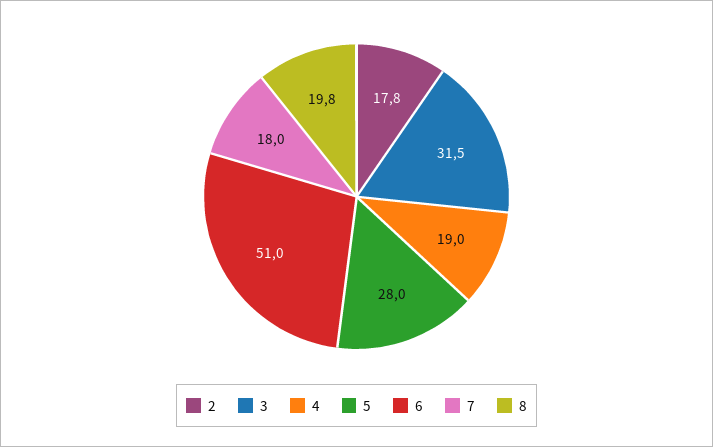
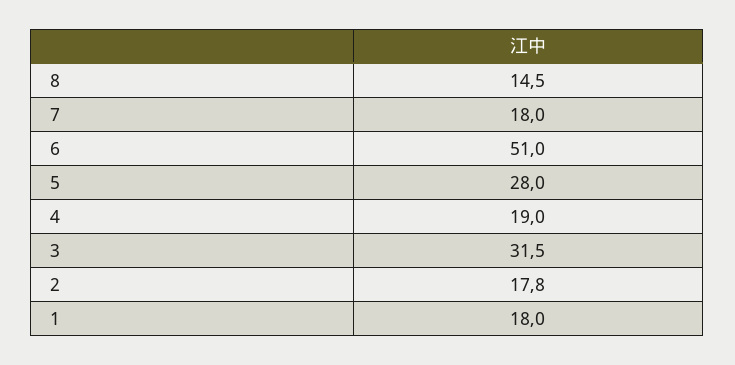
  {
    "2": 17.8,
    "3": 31.5,
    "4": 19,
    "5": 28,
    "6": 51,
    "7": 18,
-   "8": 19.8
+   "8": 14.5,
+   "1": 18
  }

